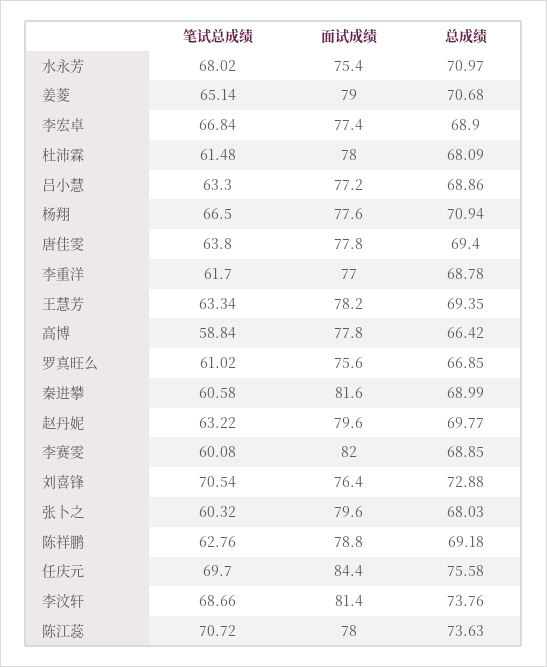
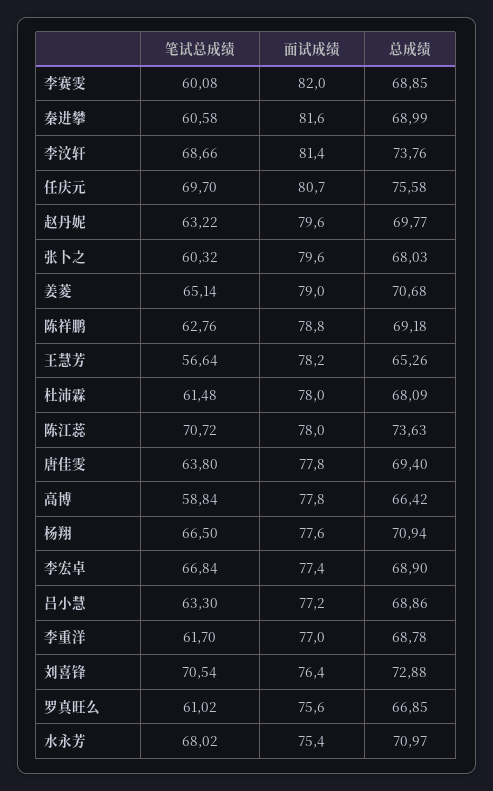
  {
    "笔试总成绩": {
      "水永芳": 68.02,
      "姜菱": 65.14,
      "李宏卓": 66.84,
      "杜沛霖": 61.48,
      "吕小慧": 63.3,
      "杨翔": 66.5,
      "唐佳雯": 63.8,
      "李重洋": 61.7,
-     "王慧芳": 63.34,
+     "王慧芳": 56.64,
      "高博": 58.84,
      "罗真旺么": 61.02,
      "秦进攀": 60.58,
      "赵丹妮": 63.22,
      "李赛雯": 60.08,
      "刘喜锋": 70.54,
      "张卜之": 60.32,
      "陈祥鹏": 62.76,
      "任庆元": 69.7,
      "李汶轩": 68.66,
      "陈江蕊": 70.72
    },
    "面试成绩": {
      "水永芳": 75.4,
      "姜菱": 79,
      "李宏卓": 77.4,
      "杜沛霖": 78,
      "吕小慧": 77.2,
      "杨翔": 77.6,
      "唐佳雯": 77.8,
      "李重洋": 77,
      "王慧芳": 78.2,
      "高博": 77.8,
      "罗真旺么": 75.6,
      "秦进攀": 81.6,
      "赵丹妮": 79.6,
      "李赛雯": 82,
      "刘喜锋": 76.4,
      "张卜之": 79.6,
      "陈祥鹏": 78.8,
-     "任庆元": 84.4,
+     "任庆元": 80.7,
      "李汶轩": 81.4,
      "陈江蕊": 78
    },
    "总成绩": {
      "水永芳": 70.97,
      "姜菱": 70.68,
      "李宏卓": 68.9,
      "杜沛霖": 68.09,
      "吕小慧": 68.86,
      "杨翔": 70.94,
      "唐佳雯": 69.4,
      "李重洋": 68.78,
-     "王慧芳": 69.35,
+     "王慧芳": 65.26,
      "高博": 66.42,
      "罗真旺么": 66.85,
      "秦进攀": 68.99,
      "赵丹妮": 69.77,
      "李赛雯": 68.85,
      "刘喜锋": 72.88,
      "张卜之": 68.03,
      "陈祥鹏": 69.18,
      "任庆元": 75.58,
      "李汶轩": 73.76,
      "陈江蕊": 73.63
    }
  }

